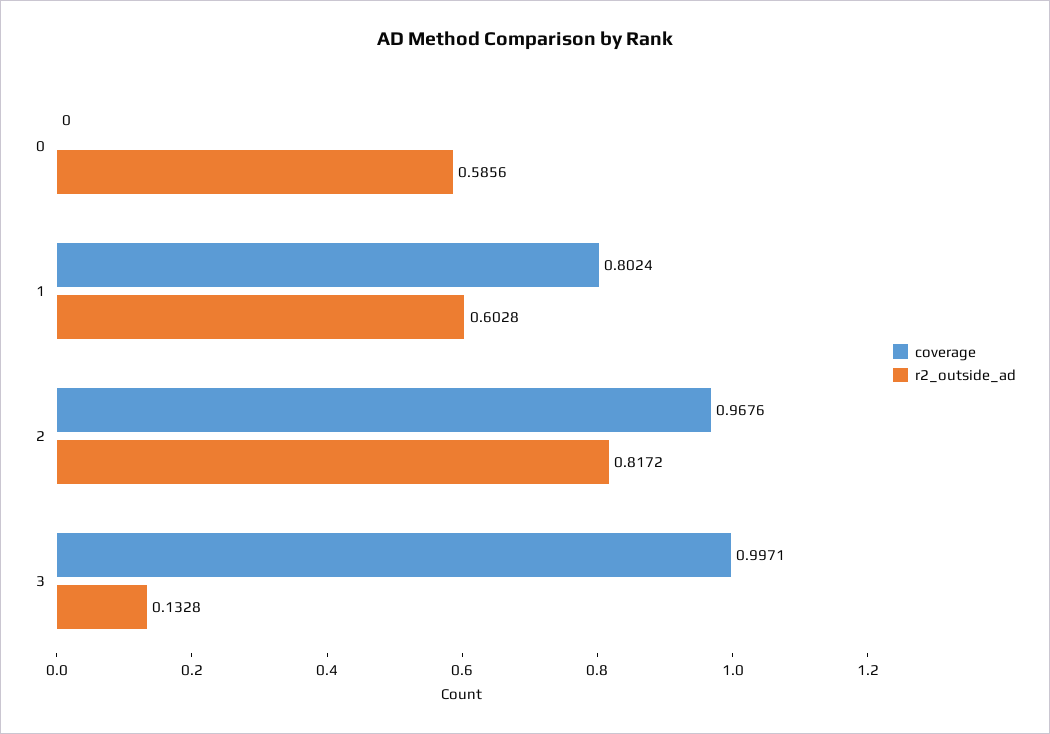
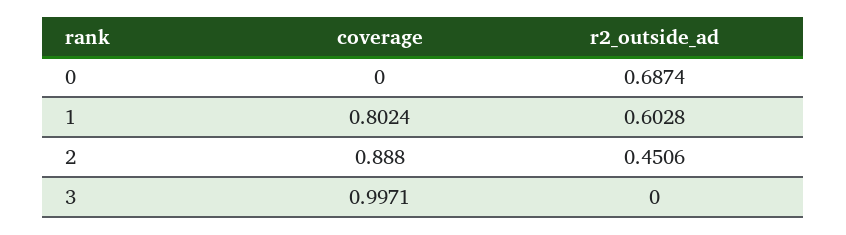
  {
    "coverage": {
      "0": 0,
      "1": 0.8024,
-     "2": 0.9676,
+     "2": 0.888,
      "3": 0.9971
    },
    "r2_outside_ad": {
-     "0": 0.5856,
+     "0": 0.6874,
      "1": 0.6028,
-     "2": 0.8172,
+     "2": 0.4506,
-     "3": 0.1328
+     "3": 0
    }
  }

